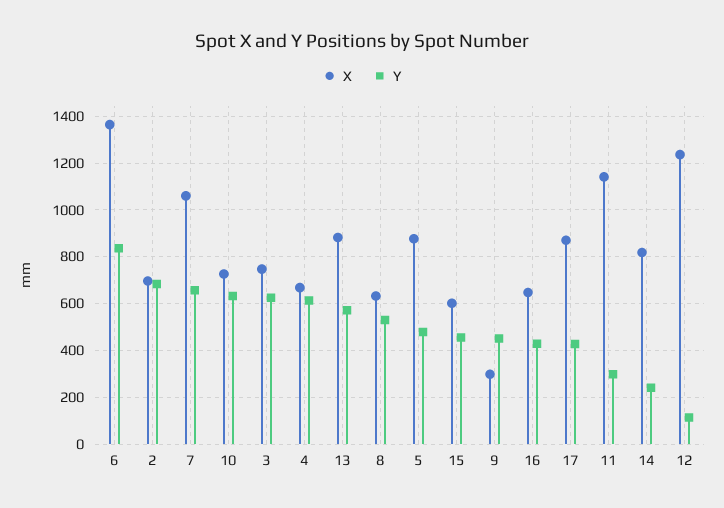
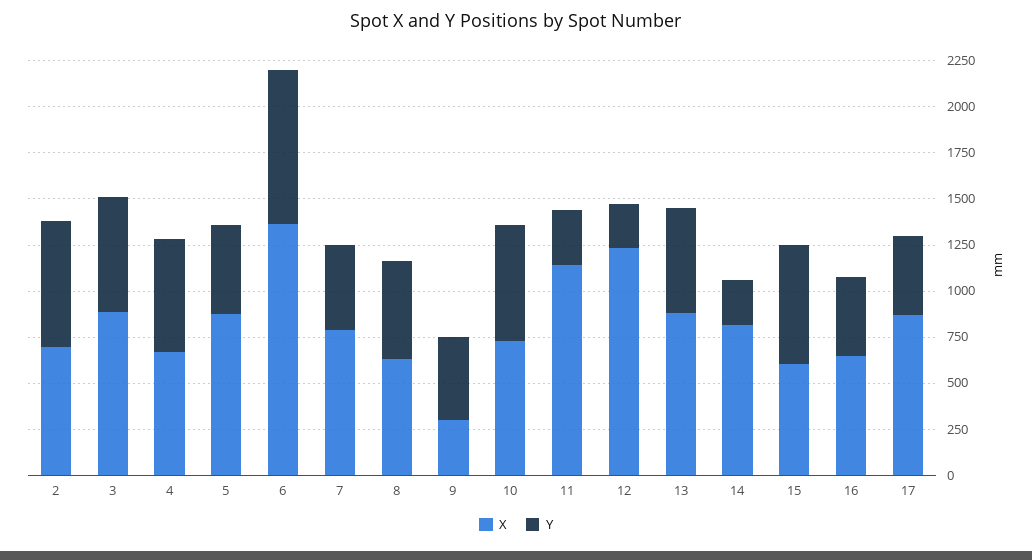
  {
    "X": {
      "6": 1350,
      "2": 700,
-     "7": 1050,
+     "7": 800,
      "10": 750,
-     "3": 750,
+     "3": 900,
      "4": 650,
      "13": 900,
      "8": 650,
      "5": 900,
      "15": 600,
      "9": 300,
      "16": 650,
      "17": 850,
      "11": 1150,
      "14": 800,
      "12": 1250
    },
    "Y": {
      "6": 850,
      "2": 700,
-     "7": 650,
+     "7": 450,
      "10": 650,
      "3": 650,
      "4": 600,
      "13": 550,
      "8": 550,
      "5": 500,
-     "15": 450,
+     "15": 650,
      "9": 450,
      "16": 450,
      "17": 450,
      "11": 300,
      "14": 250,
-     "12": 100
+     "12": 250
    }
  }

